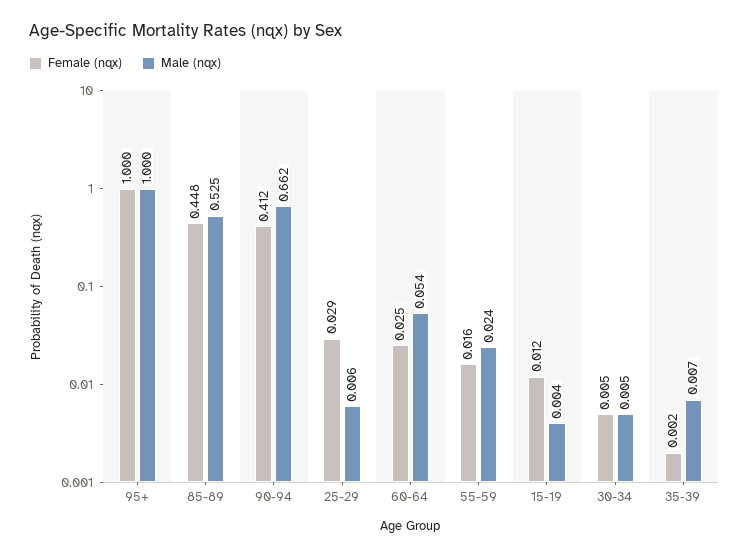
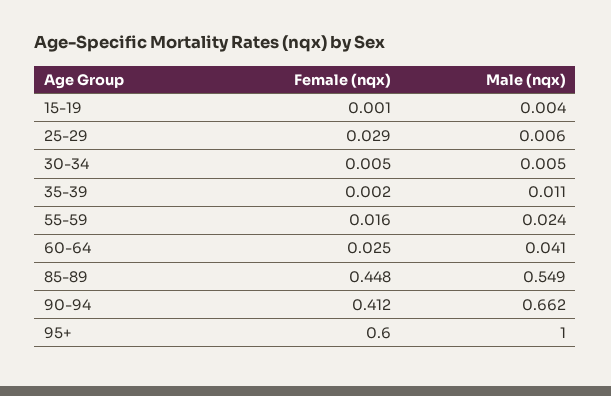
  {
    "Female (nqx)": {
-     "95+": 1,
+     "95+": 0.6,
      "85-89": 0.448,
      "90-94": 0.412,
      "25-29": 0.029,
      "60-64": 0.025,
      "55-59": 0.016,
-     "15-19": 0.012,
+     "15-19": 0.001,
      "30-34": 0.005,
      "35-39": 0.002
    },
    "Male (nqx)": {
      "95+": 1,
-     "85-89": 0.525,
+     "85-89": 0.549,
      "90-94": 0.662,
      "25-29": 0.006,
-     "60-64": 0.054,
+     "60-64": 0.041,
      "55-59": 0.024,
      "15-19": 0.004,
      "30-34": 0.005,
-     "35-39": 0.007
+     "35-39": 0.011
    }
  }

